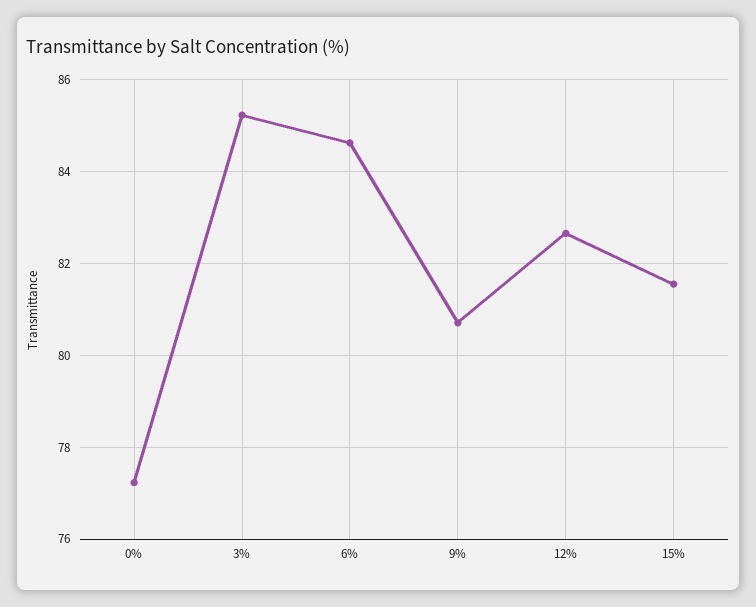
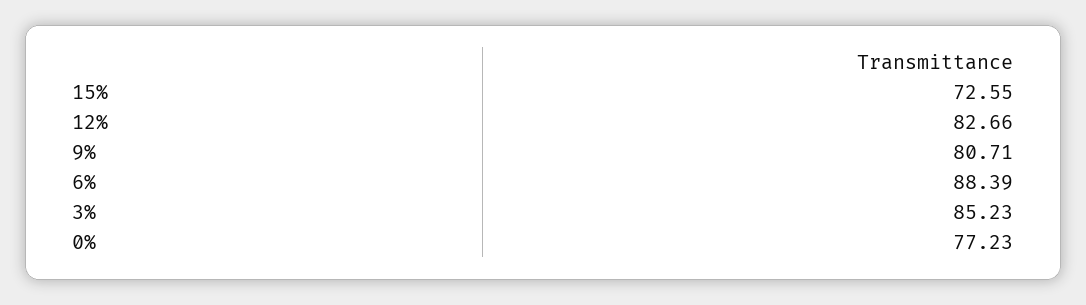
  {
    "0%": 77.23,
    "3%": 85.23,
-   "6%": 84.6,
+   "6%": 88.39,
    "9%": 80.71,
    "12%": 82.66,
-   "15%": 81.6
+   "15%": 72.55
  }

